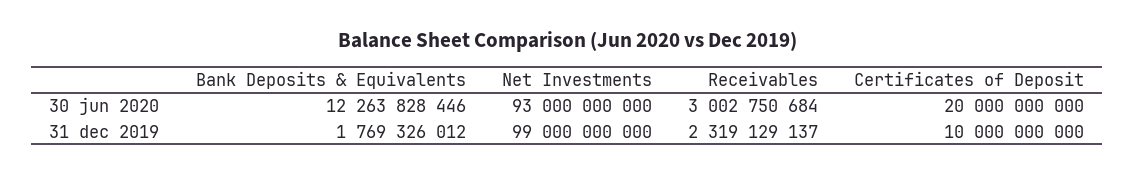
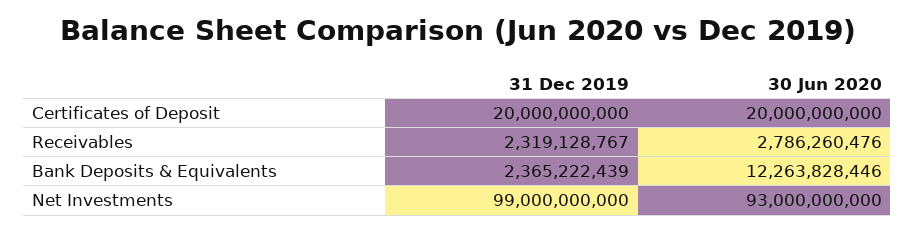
  {
    "Bank Deposits & Equivalents": {
      "30 jun 2020": 12263828446,
-     "31 dec 2019": 1769326012
+     "31 dec 2019": 2365222439
    },
    "Net Investments": {
      "30 jun 2020": 93000000000,
      "31 dec 2019": 99000000000
    },
    "Receivables": {
-     "30 jun 2020": 3002750684,
+     "30 jun 2020": 2786260476,
-     "31 dec 2019": 2319129137
+     "31 dec 2019": 2319128767
    },
    "Certificates of Deposit": {
      "30 jun 2020": 20000000000,
-     "31 dec 2019": 10000000000
+     "31 dec 2019": 20000000000
    }
  }

